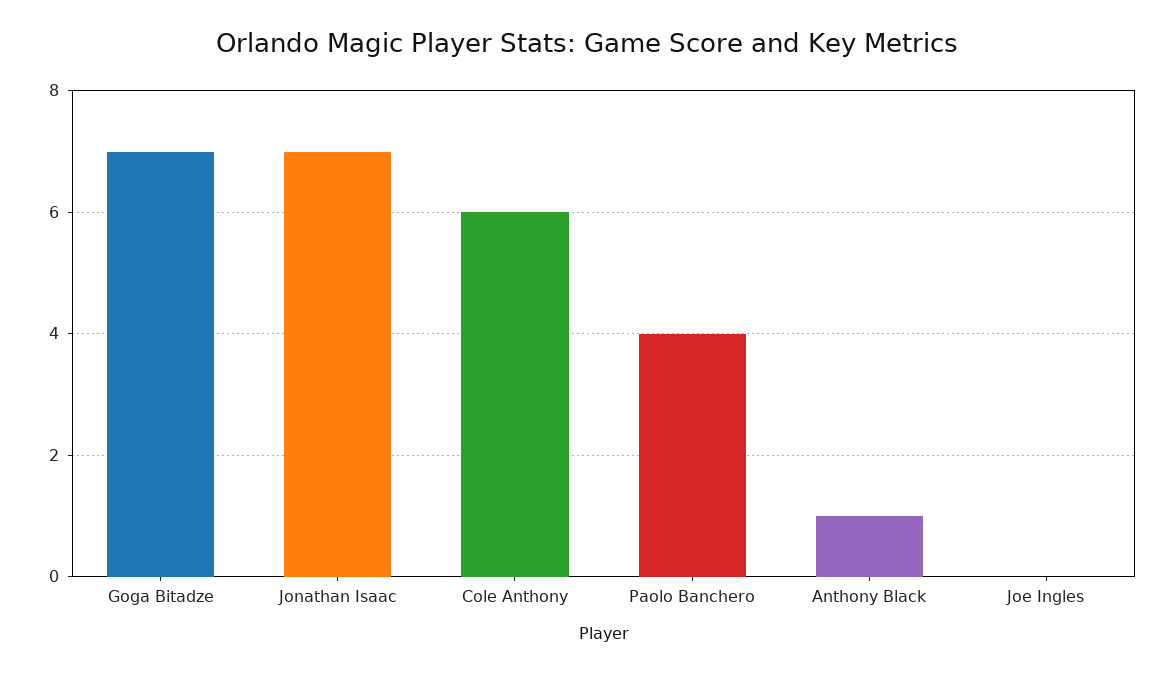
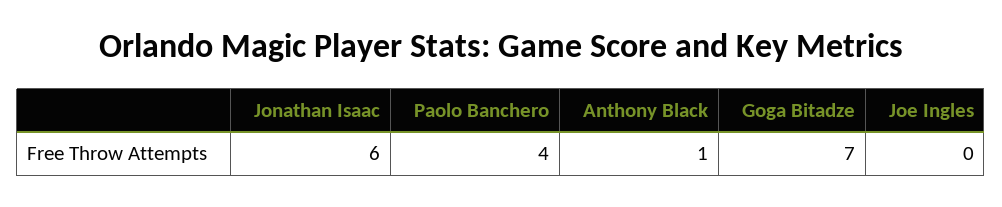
  {
    "Goga Bitadze": 7,
-   "Jonathan Isaac": 7,
+   "Jonathan Isaac": 6,
-   "Cole Anthony": 6,
    "Paolo Banchero": 4,
    "Anthony Black": 1,
    "Joe Ingles": 0
  }

